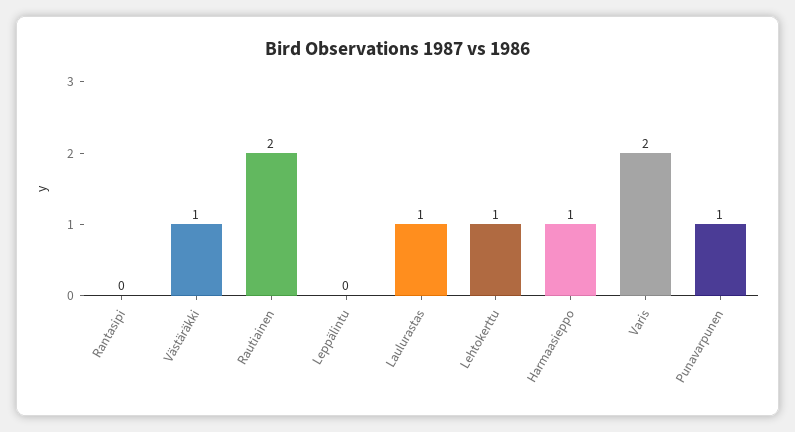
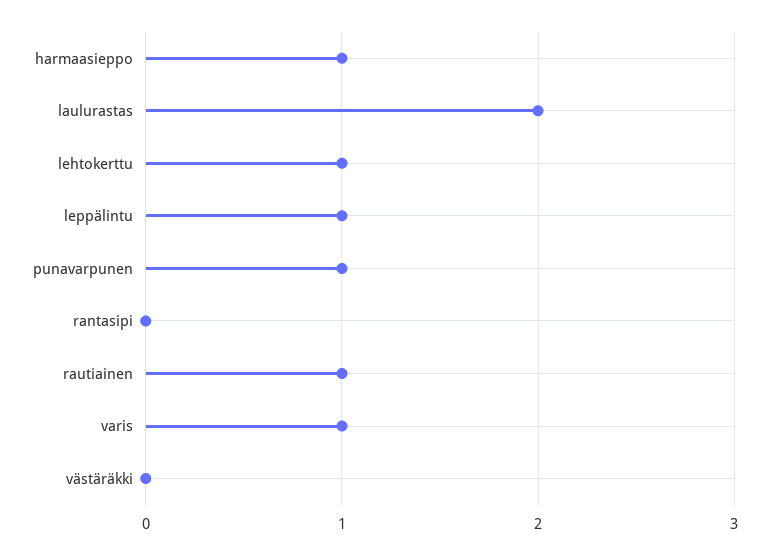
  {
    "Rantasipi": 0,
-   "Västäräkki": 1,
+   "Västäräkki": 0,
-   "Rautiainen": 2,
+   "Rautiainen": 1,
-   "Leppälintu": 0,
+   "Leppälintu": 1,
-   "Laulurastas": 1,
+   "Laulurastas": 2,
    "Lehtokerttu": 1,
    "Harmaasieppo": 1,
-   "Varis": 2,
+   "Varis": 1,
    "Punavarpunen": 1
  }

